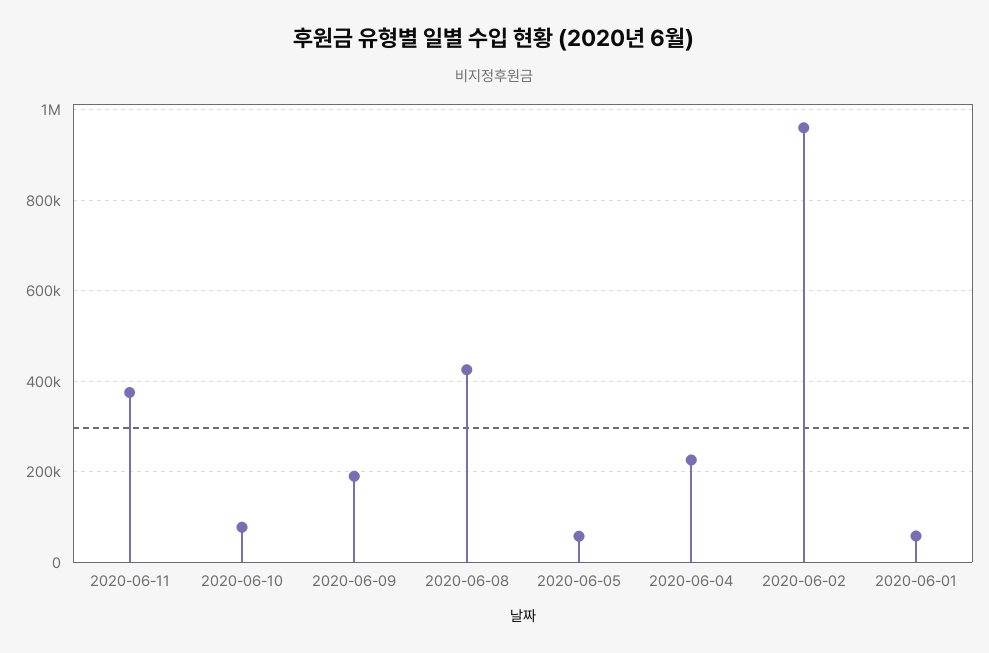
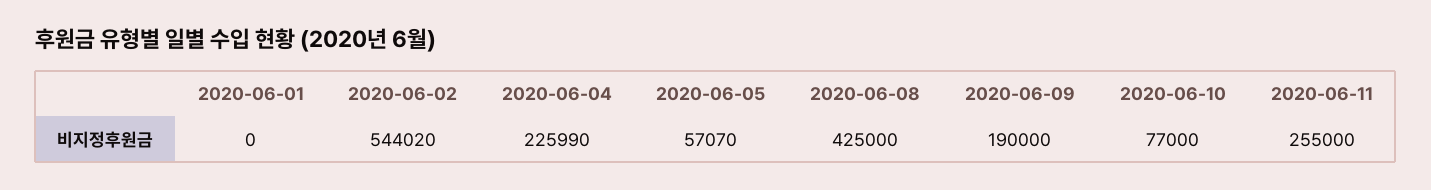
  {
-   "2020-06-11": 380000,
+   "2020-06-11": 255000,
    "2020-06-10": 77000,
    "2020-06-09": 190000,
    "2020-06-08": 425000,
    "2020-06-05": 57070,
    "2020-06-04": 225990,
-   "2020-06-02": 960000,
+   "2020-06-02": 544020,
-   "2020-06-01": 60000
+   "2020-06-01": 0
  }

